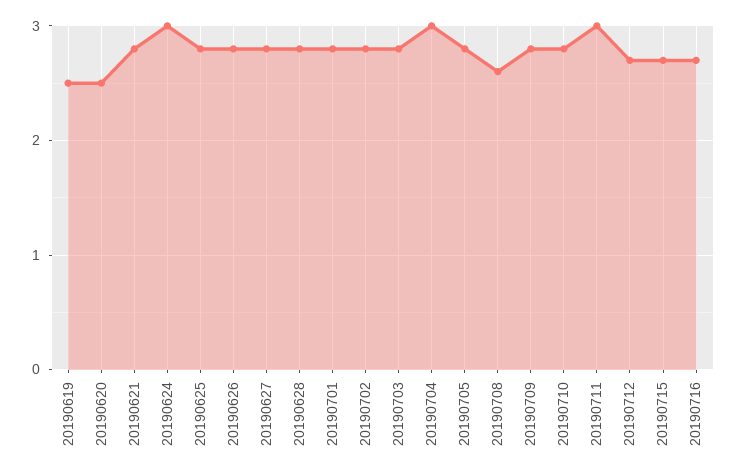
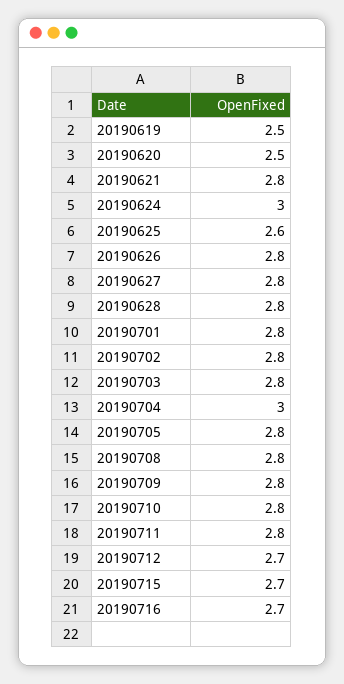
  {
    "20190619": 2.5,
    "20190620": 2.5,
    "20190621": 2.8,
    "20190624": 3,
-   "20190625": 2.8,
+   "20190625": 2.6,
    "20190626": 2.8,
    "20190627": 2.8,
    "20190628": 2.8,
    "20190701": 2.8,
    "20190702": 2.8,
    "20190703": 2.8,
    "20190704": 3,
    "20190705": 2.8,
-   "20190708": 2.6,
+   "20190708": 2.8,
    "20190709": 2.8,
    "20190710": 2.8,
-   "20190711": 3,
+   "20190711": 2.8,
    "20190712": 2.7,
    "20190715": 2.7,
    "20190716": 2.7
  }

